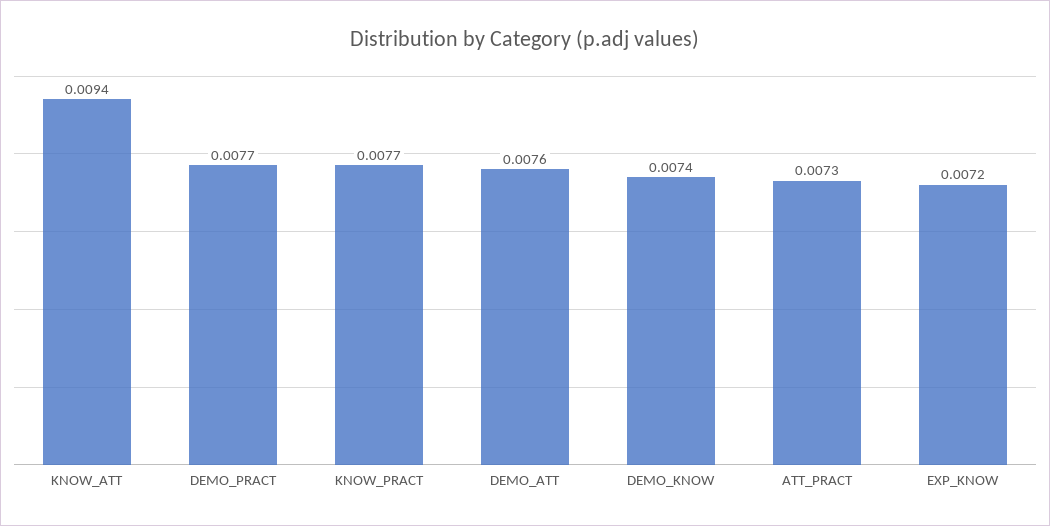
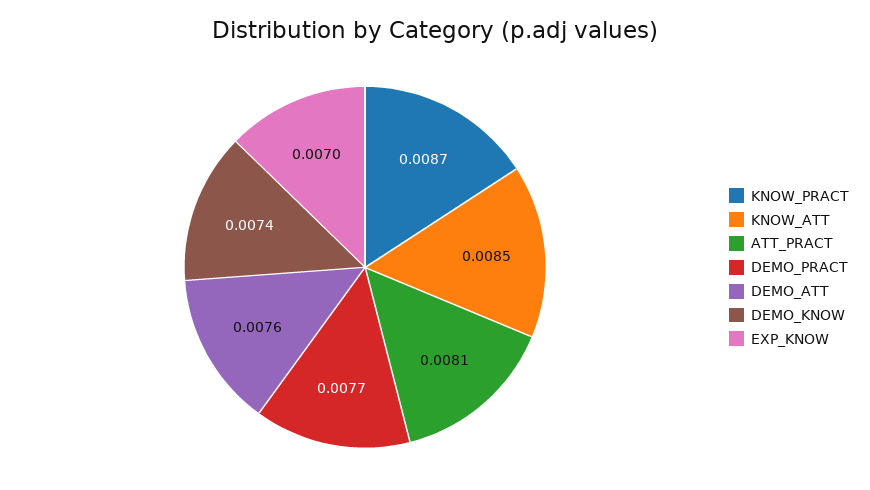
  {
-   "KNOW_ATT": 0.0094,
+   "KNOW_ATT": 0.0085,
    "DEMO_PRACT": 0.0077,
-   "KNOW_PRACT": 0.0077,
+   "KNOW_PRACT": 0.0087,
    "DEMO_ATT": 0.0076,
    "DEMO_KNOW": 0.0074,
-   "ATT_PRACT": 0.0073,
+   "ATT_PRACT": 0.0081,
-   "EXP_KNOW": 0.0072
+   "EXP_KNOW": 0.007
  }

